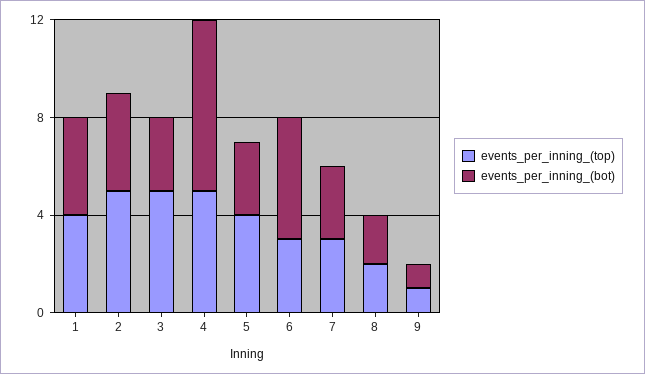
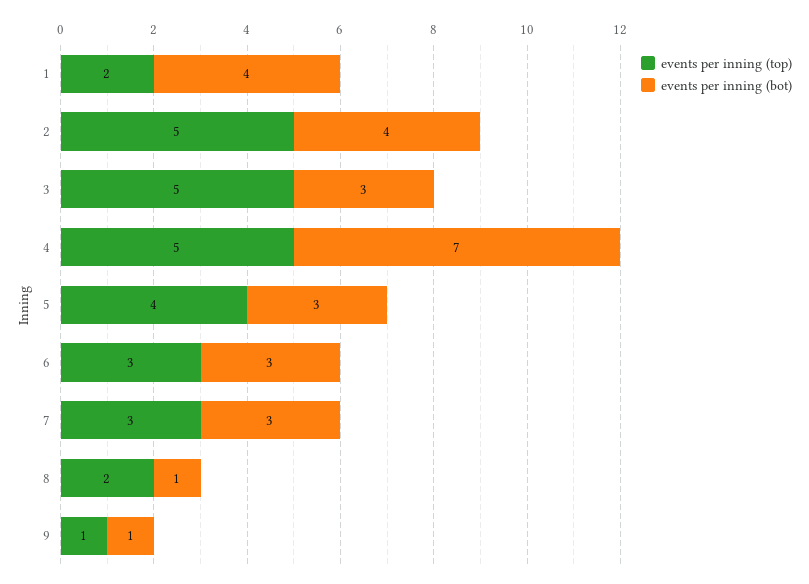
  {
    "events_per_inning_(top)": {
-     "1": 4,
+     "1": 2,
      "2": 5,
      "3": 5,
      "4": 5,
      "5": 4,
      "6": 3,
      "7": 3,
      "8": 2,
      "9": 1
    },
    "events_per_inning_(bot)": {
      "1": 4,
      "2": 4,
      "3": 3,
      "4": 7,
      "5": 3,
-     "6": 5,
+     "6": 3,
      "7": 3,
-     "8": 2,
+     "8": 1,
      "9": 1
    }
  }

